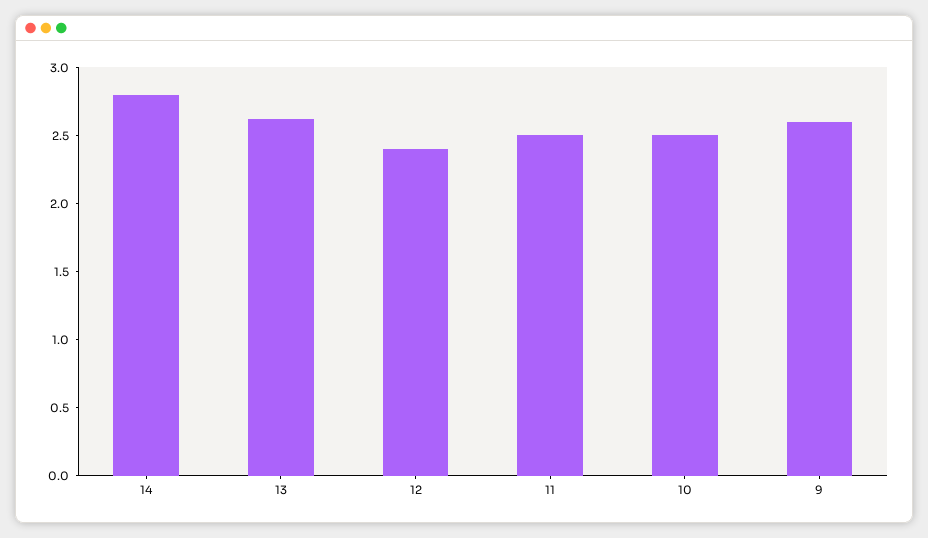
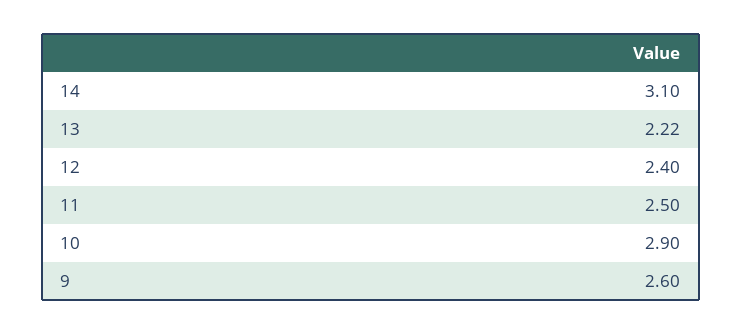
  {
-   "14": 2.8,
+   "14": 3.1,
-   "13": 2.6,
+   "13": 2.22,
    "12": 2.4,
    "11": 2.5,
-   "10": 2.5,
+   "10": 2.9,
    "9": 2.6
  }

